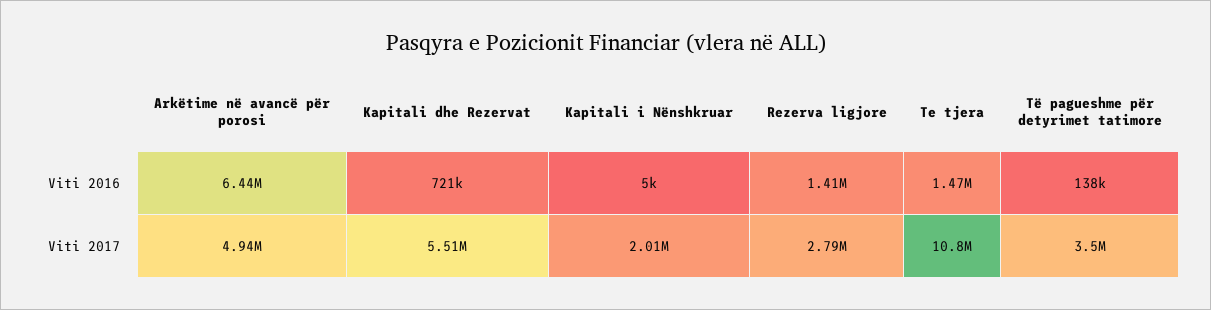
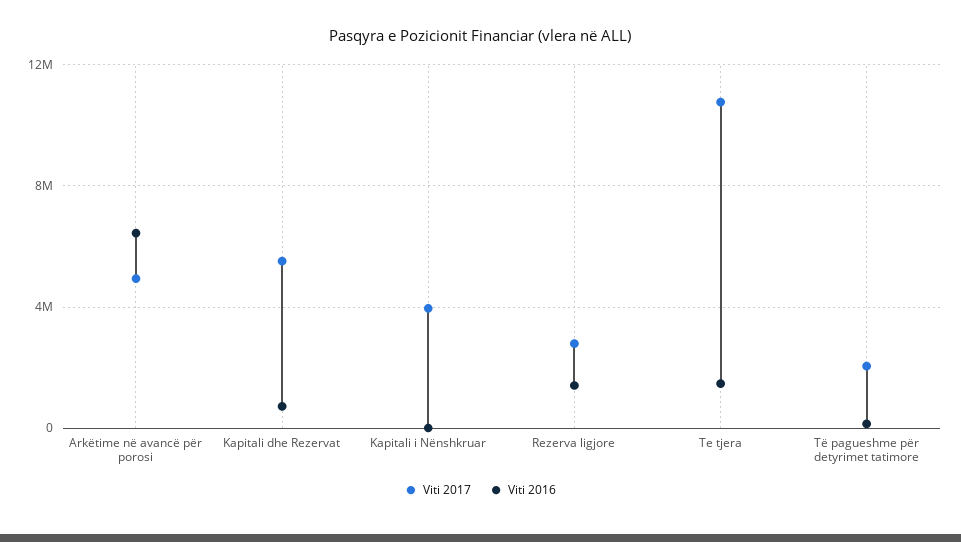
  {
    "Viti 2016": {
      "Arkëtime në avancë për porosi": 6440000,
      "Kapitali dhe Rezervat": 721000,
      "Kapitali i Nënshkruar": 5000,
      "Rezerva ligjore": 1410000,
      "Te tjera": 1470000,
      "Të pagueshme për detyrimet tatimore": 138000
    },
    "Viti 2017": {
      "Arkëtime në avancë për porosi": 4940000,
      "Kapitali dhe Rezervat": 5510000,
-     "Kapitali i Nënshkruar": 2010000,
+     "Kapitali i Nënshkruar": 4000000,
      "Rezerva ligjore": 2790000,
      "Te tjera": 10800000,
-     "Të pagueshme për detyrimet tatimore": 3500000
+     "Të pagueshme për detyrimet tatimore": 2000000
    }
  }

